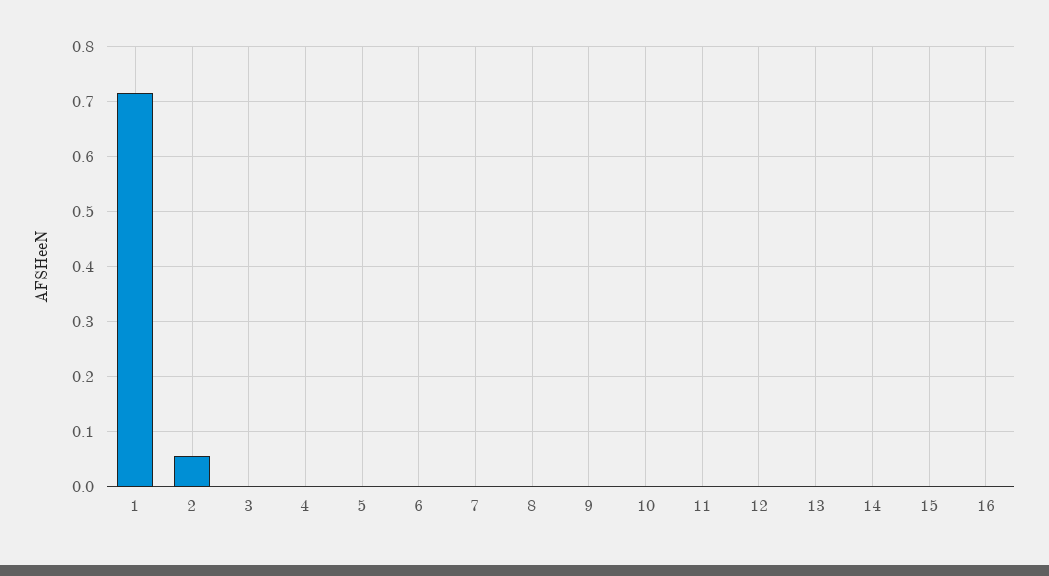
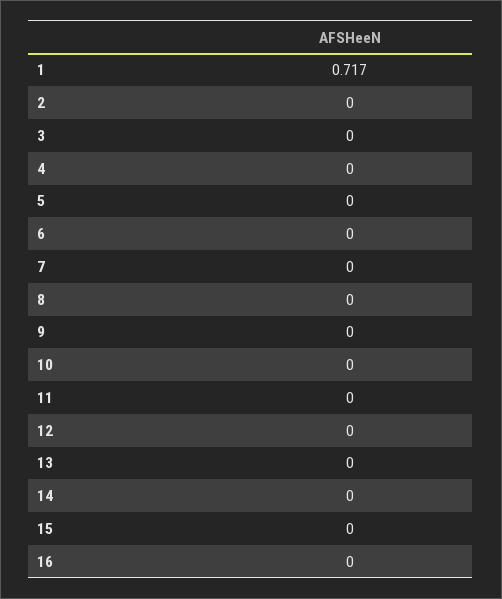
  {
    "1": 0.717,
-   "2": 0.06,
+   "2": 0,
    "3": 0,
    "4": 0,
    "5": 0,
    "6": 0,
    "7": 0,
    "8": 0,
    "9": 0,
    "10": 0,
    "11": 0,
    "12": 0,
    "13": 0,
    "14": 0,
    "15": 0,
    "16": 0
  }

